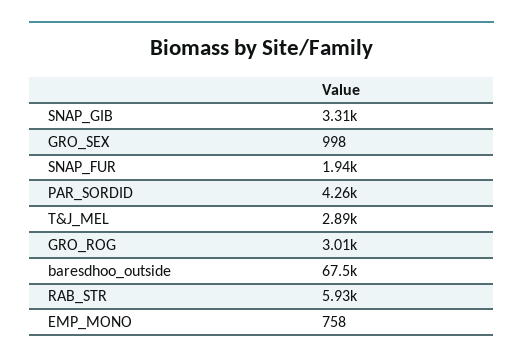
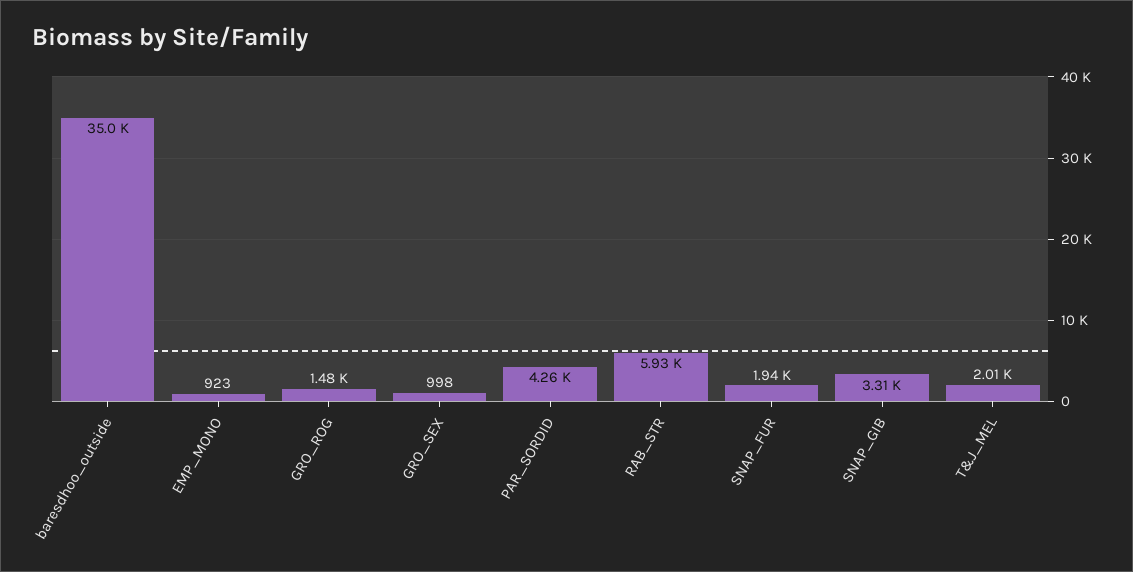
  {
    "SNAP_GIB": 3310,
    "GRO_SEX": 998,
    "SNAP_FUR": 1940,
    "PAR_SORDID": 4260,
-   "T&J_MEL": 2890,
+   "T&J_MEL": 2010,
-   "GRO_ROG": 3010,
+   "GRO_ROG": 1480,
-   "baresdhoo_outside": 67500,
+   "baresdhoo_outside": 35000,
    "RAB_STR": 5930,
-   "EMP_MONO": 758
+   "EMP_MONO": 923
  }

